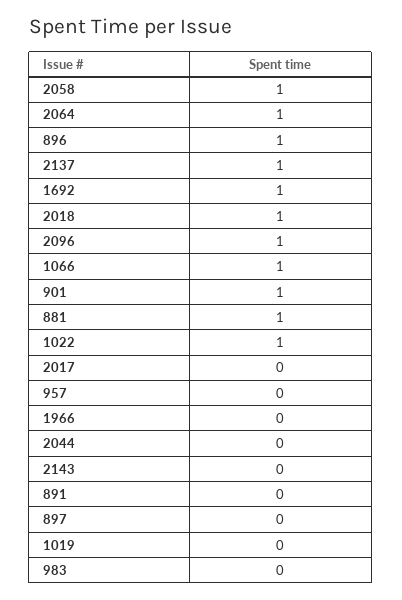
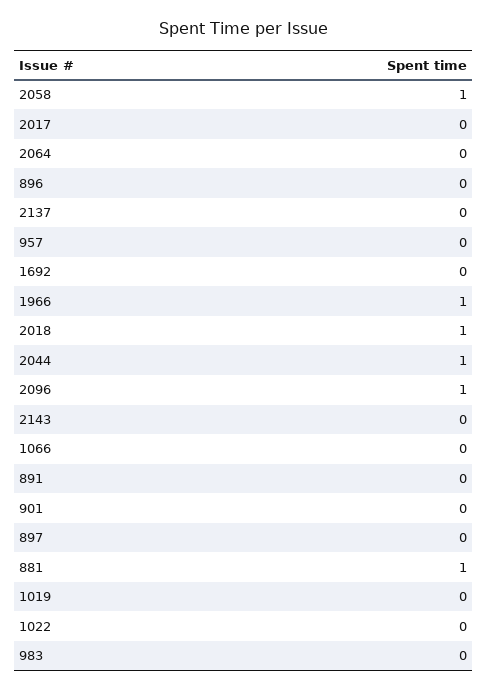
  {
    "2058": 1,
-   "2064": 1,
+   "2064": 0,
-   "896": 1,
+   "896": 0,
-   "2137": 1,
+   "2137": 0,
-   "1692": 1,
+   "1692": 0,
    "2018": 1,
    "2096": 1,
-   "1066": 1,
+   "1066": 0,
-   "901": 1,
+   "901": 0,
    "881": 1,
-   "1022": 1,
+   "1022": 0,
    "2017": 0,
    "957": 0,
-   "1966": 0,
+   "1966": 1,
-   "2044": 0,
+   "2044": 1,
    "2143": 0,
    "891": 0,
    "897": 0,
    "1019": 0,
    "983": 0
  }

